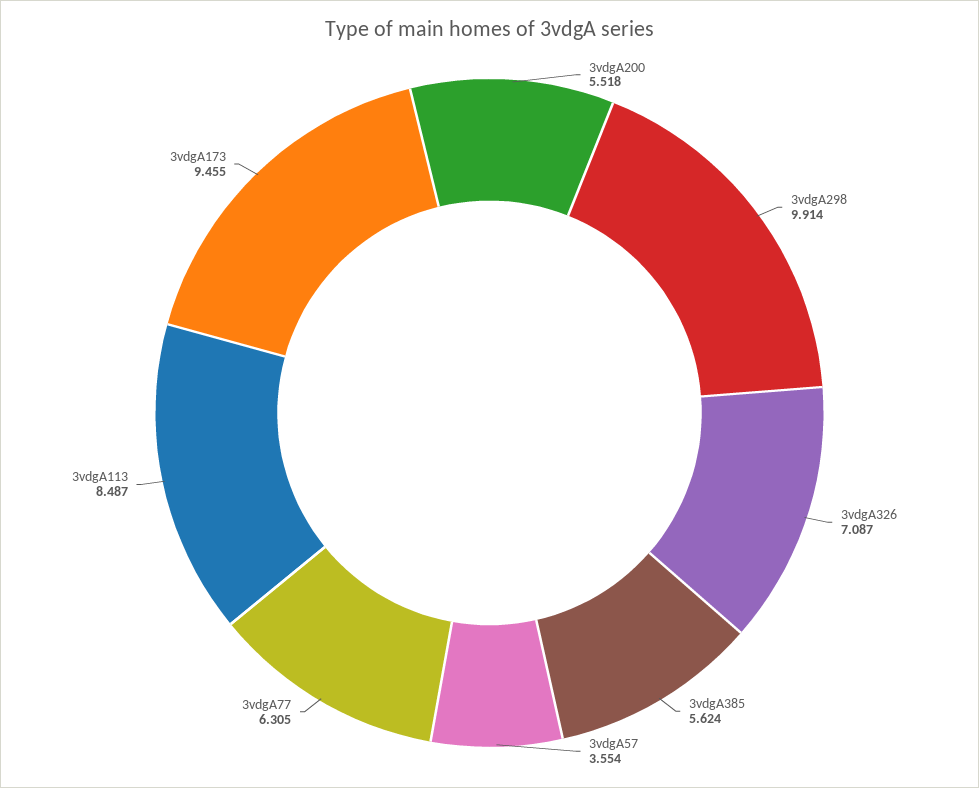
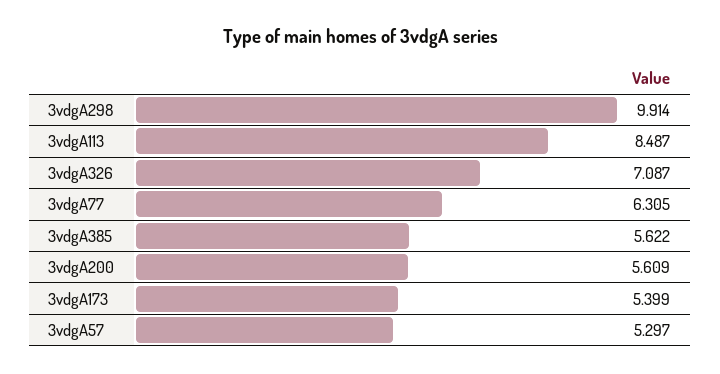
  {
-   "3vdgA200": 5.518,
+   "3vdgA200": 5.609,
    "3vdgA298": 9.914,
    "3vdgA326": 7.087,
-   "3vdgA385": 5.624,
+   "3vdgA385": 5.622,
-   "3vdgA57": 3.554,
+   "3vdgA57": 5.297,
    "3vdgA77": 6.305,
    "3vdgA113": 8.487,
-   "3vdgA173": 9.455
+   "3vdgA173": 5.399
  }

